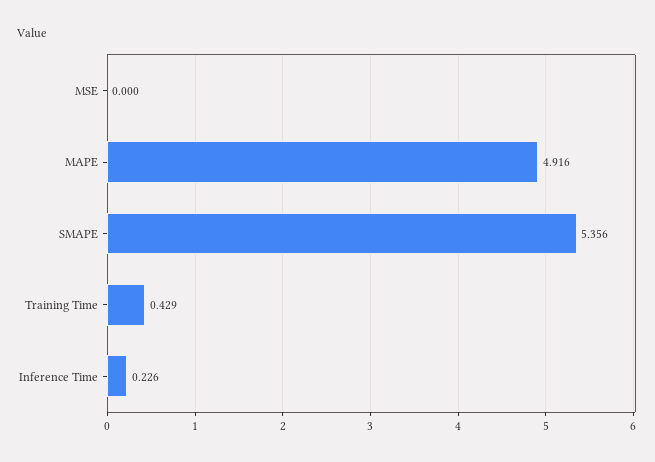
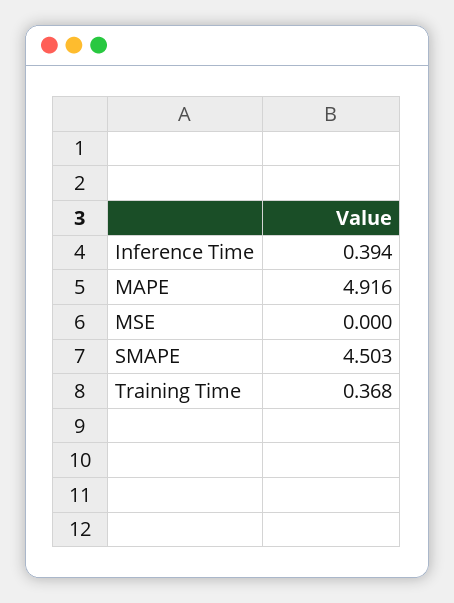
  {
    "MSE": 0,
    "MAPE": 4.916,
-   "SMAPE": 5.356,
+   "SMAPE": 4.503,
-   "Training Time": 0.429,
+   "Training Time": 0.368,
-   "Inference Time": 0.226
+   "Inference Time": 0.394
  }

